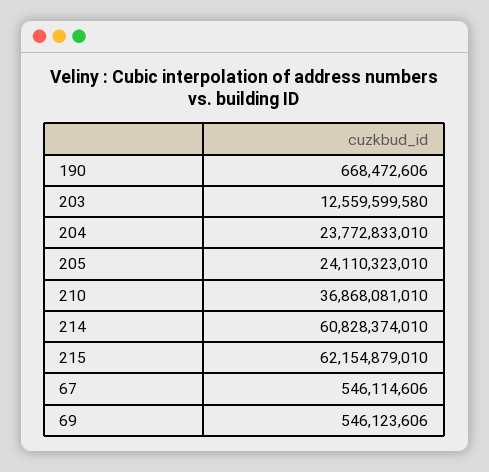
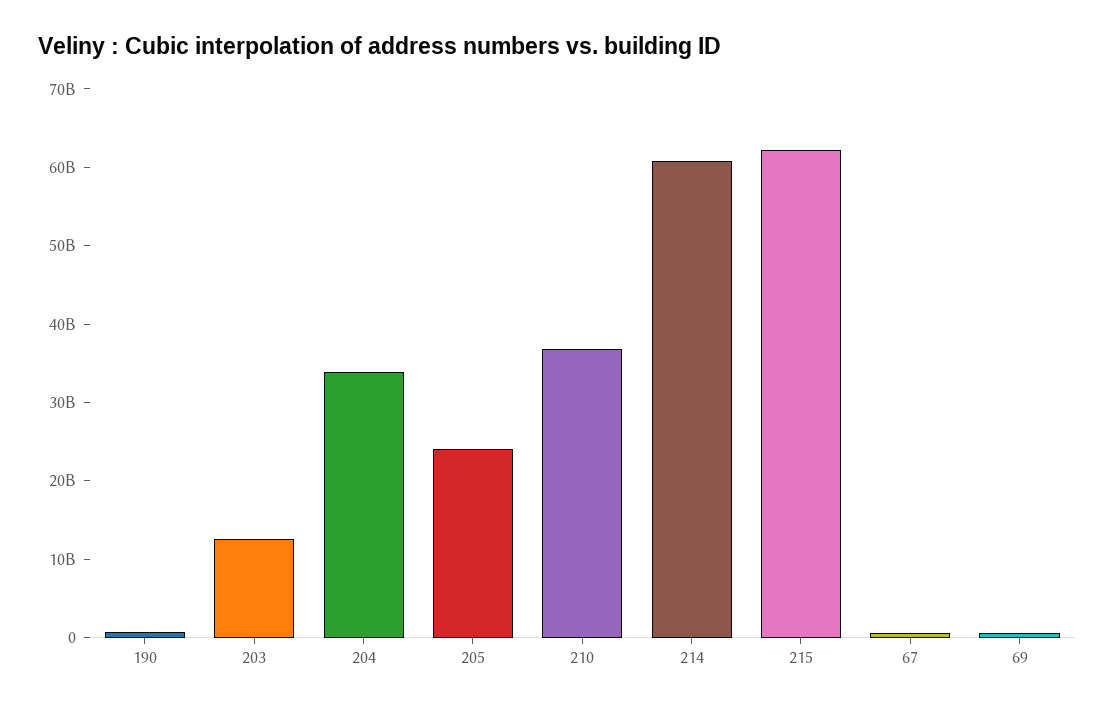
  {
    "190": 668472606,
    "203": 12559599580,
-   "204": 23772833010,
+   "204": 34000000000,
    "205": 24110323010,
    "210": 36868081010,
    "214": 60828374010,
    "215": 62154879010,
    "67": 546114606,
    "69": 546123606
  }

